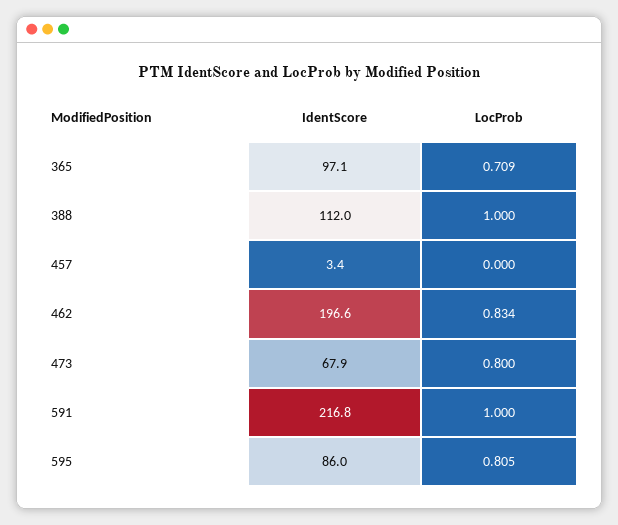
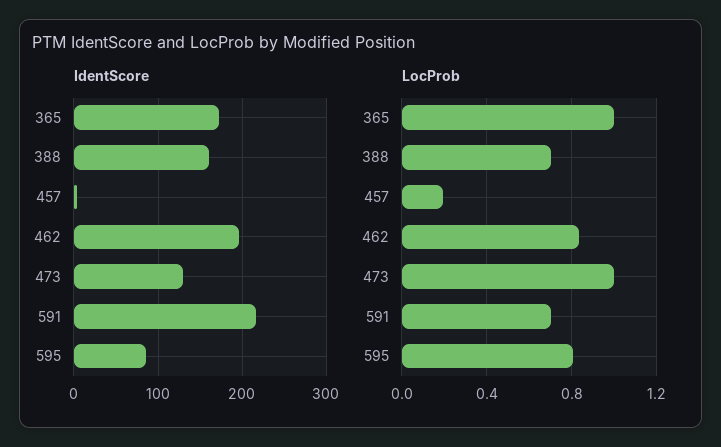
  {
    "IdentScore": {
-     "365": 97.1,
+     "365": 170,
-     "388": 112,
+     "388": 160,
      "457": 3.4,
      "462": 196.6,
-     "473": 67.9,
+     "473": 130,
      "591": 216.8,
      "595": 86
    },
    "LocProb": {
-     "365": 0.709,
+     "365": 1,
-     "388": 1,
+     "388": 0.7,
-     "457": 0,
+     "457": 0.2,
      "462": 0.834,
-     "473": 0.8,
+     "473": 1,
-     "591": 1,
+     "591": 0.7,
      "595": 0.805
    }
  }

